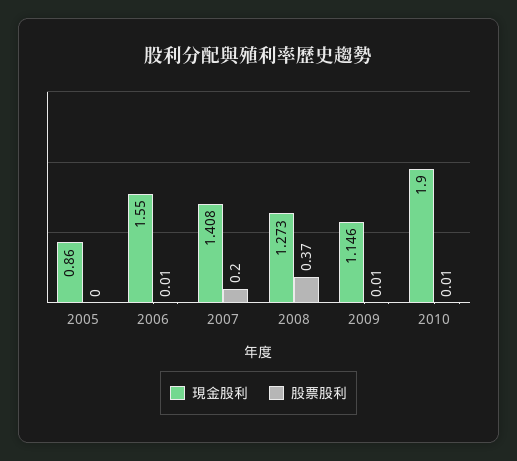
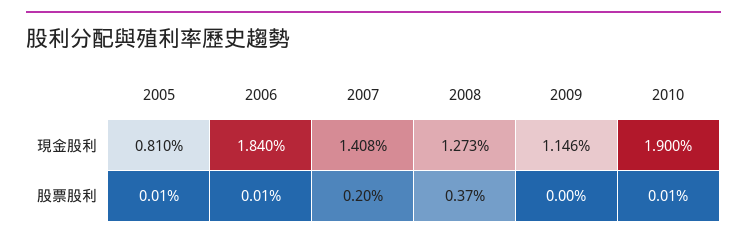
  {
    "現金股利": {
-     "2005": 0.86,
+     "2005": 0.81,
-     "2006": 1.55,
+     "2006": 1.84,
      "2007": 1.408,
      "2008": 1.273,
      "2009": 1.146,
      "2010": 1.9
    },
    "股票股利": {
-     "2005": 0,
+     "2005": 0.01,
      "2006": 0.01,
      "2007": 0.2,
      "2008": 0.37,
-     "2009": 0.01,
+     "2009": 0,
      "2010": 0.01
    }
  }

